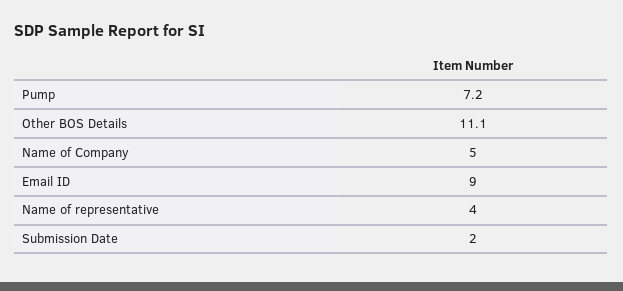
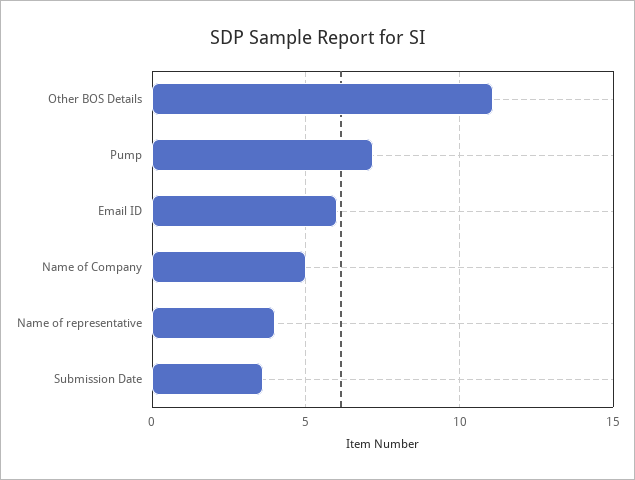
  {
    "Pump": 7.2,
    "Other BOS Details": 11.1,
    "Name of Company": 5,
-   "Email ID": 9,
+   "Email ID": 6,
    "Name of representative": 4,
-   "Submission Date": 2
+   "Submission Date": 3.5
  }

